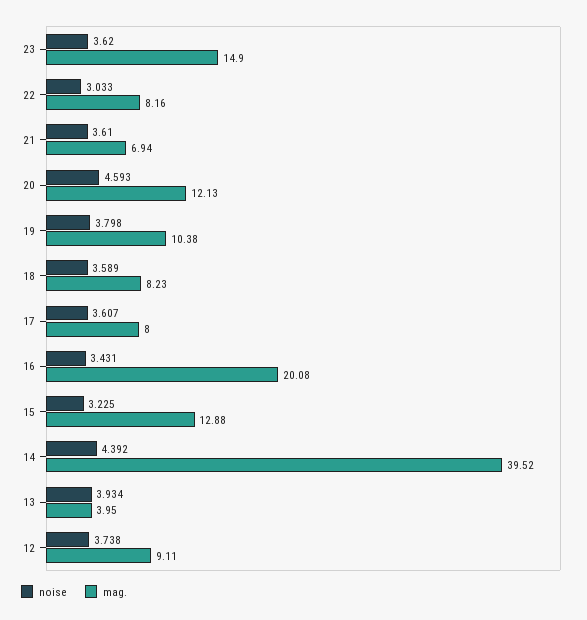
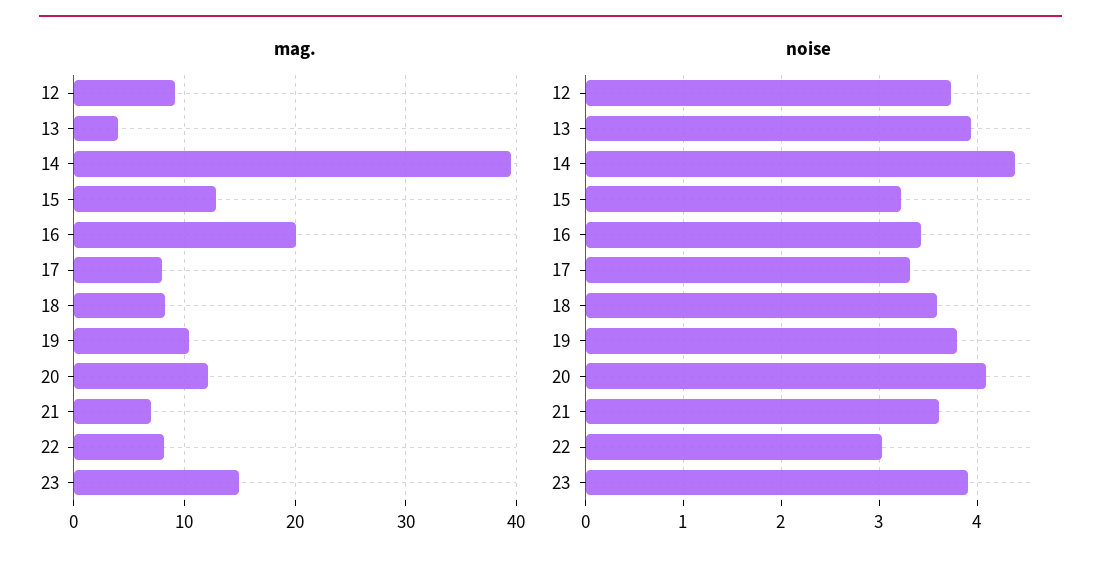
  {
    "noise": {
-     "23": 3.62,
+     "23": 3.9,
      "22": 3.033,
      "21": 3.61,
-     "20": 4.593,
+     "20": 4.1,
      "19": 3.798,
      "18": 3.589,
-     "17": 3.607,
+     "17": 3.3,
      "16": 3.431,
      "15": 3.225,
      "14": 4.392,
      "13": 3.934,
      "12": 3.738
    },
    "mag.": {
      "23": 14.9,
      "22": 8.16,
      "21": 6.94,
      "20": 12.13,
      "19": 10.38,
      "18": 8.23,
      "17": 8,
      "16": 20.08,
      "15": 12.88,
      "14": 39.52,
      "13": 3.95,
      "12": 9.11
    }
  }

